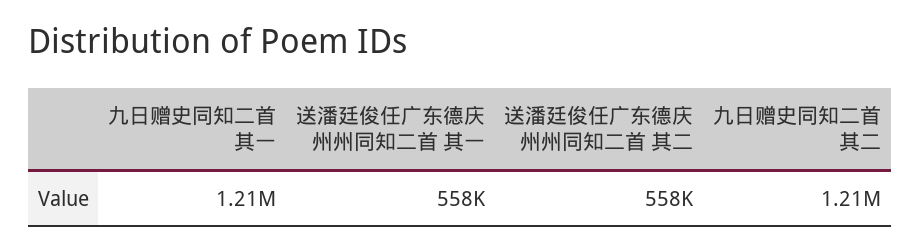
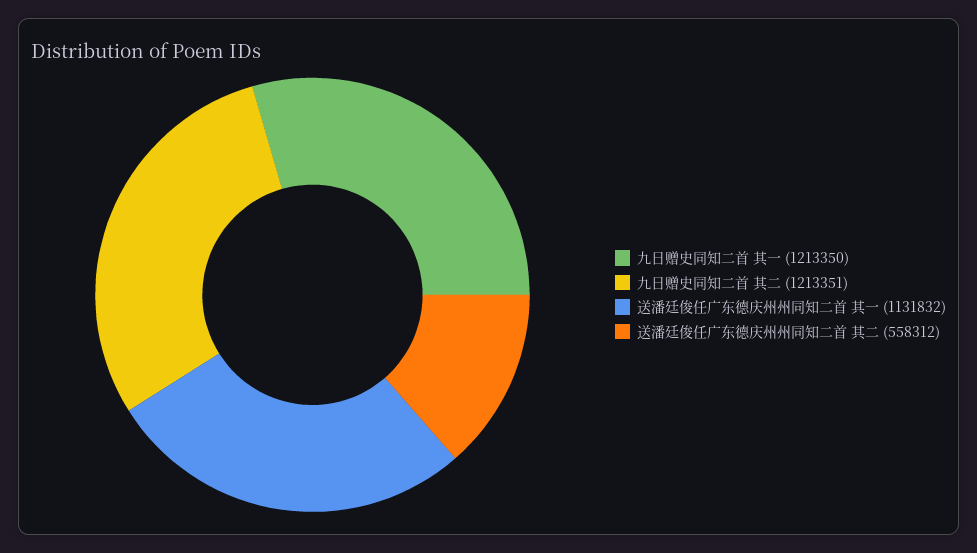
  {
    "九日赠史同知二首 其一": 1213350,
-   "送潘廷俊任广东德庆州州同知二首 其一": 558000,
+   "送潘廷俊任广东德庆州州同知二首 其一": 1131832,
    "送潘廷俊任广东德庆州州同知二首 其二": 558312,
    "九日赠史同知二首 其二": 1213351
  }

